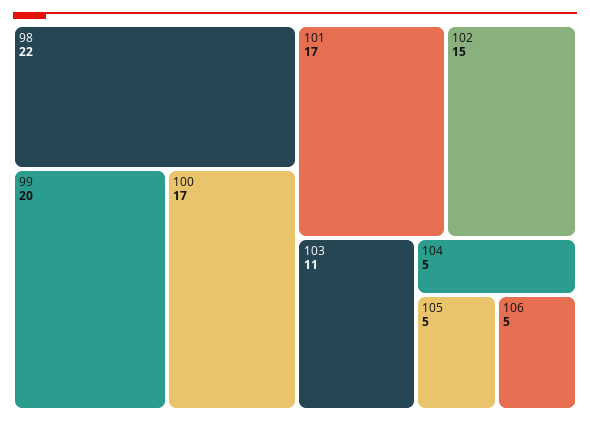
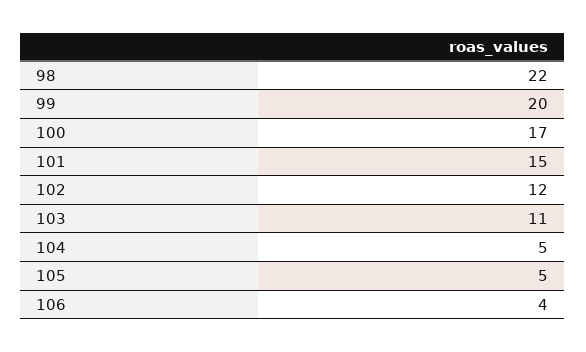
  {
    "98": 22,
    "99": 20,
    "100": 17,
-   "101": 17,
+   "101": 15,
-   "102": 15,
+   "102": 12,
    "103": 11,
    "104": 5,
    "105": 5,
-   "106": 5
+   "106": 4
  }

